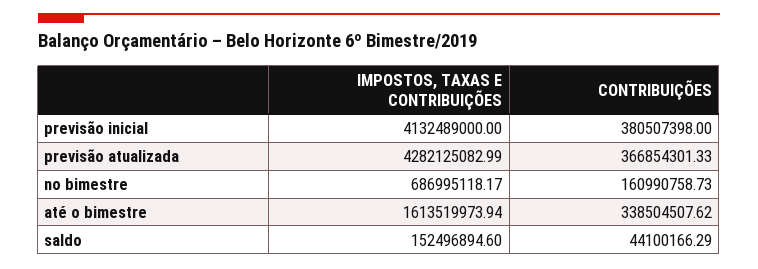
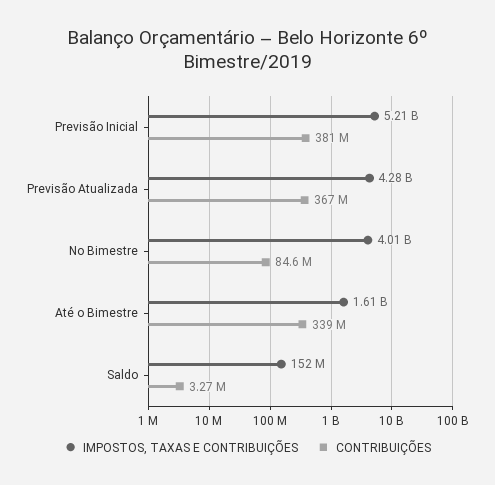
  {
    "IMPOSTOS, TAXAS E CONTRIBUIÇÕES": {
-     "previsão inicial": 4132489000,
+     "previsão inicial": 5210000000,
      "previsão atualizada": 4282125082.99,
-     "no bimestre": 686995118.17,
+     "no bimestre": 4010000000,
      "até o bimestre": 1613519973.94,
      "saldo": 152496894.6
    },
    "CONTRIBUIÇÕES": {
      "previsão inicial": 380507398,
      "previsão atualizada": 366854301.33,
-     "no bimestre": 160990758.73,
+     "no bimestre": 84600000,
      "até o bimestre": 338504507.62,
-     "saldo": 44100166.29
+     "saldo": 3270000
    }
  }

